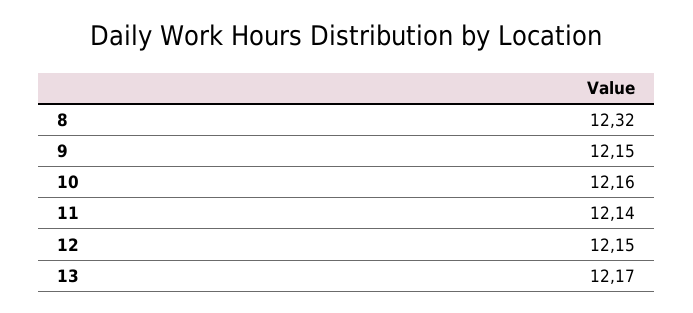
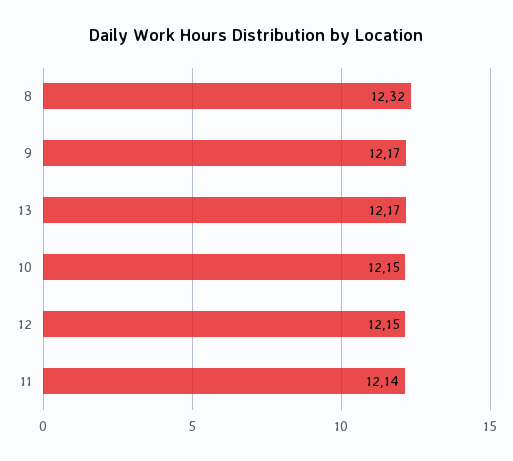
  {
    "8": 12.32,
-   "9": 12.15,
+   "9": 12.17,
-   "10": 12.16,
+   "10": 12.15,
    "11": 12.14,
    "12": 12.15,
    "13": 12.17
  }

